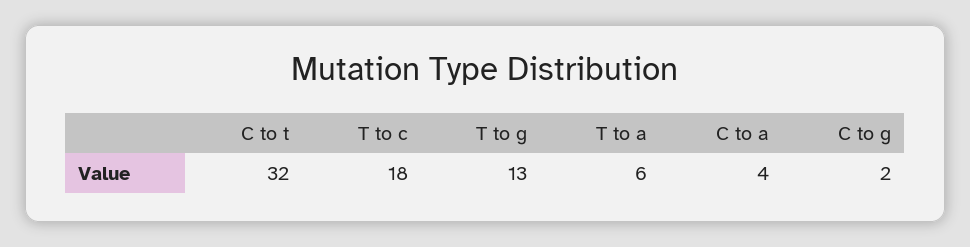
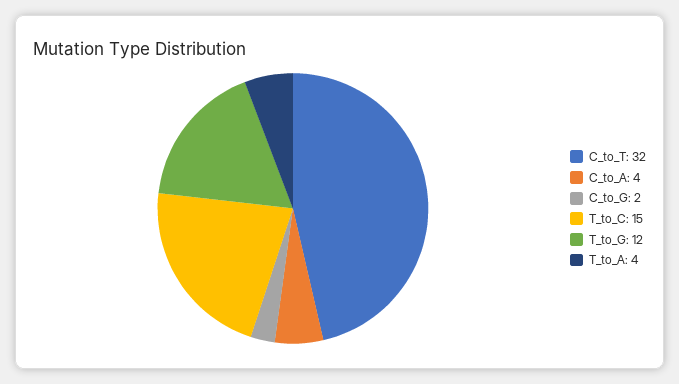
  {
    "C to t": 32,
-   "T to c": 18,
+   "T to c": 15,
-   "T to g": 13,
+   "T to g": 12,
-   "T to a": 6,
+   "T to a": 4,
    "C to a": 4,
    "C to g": 2
  }

